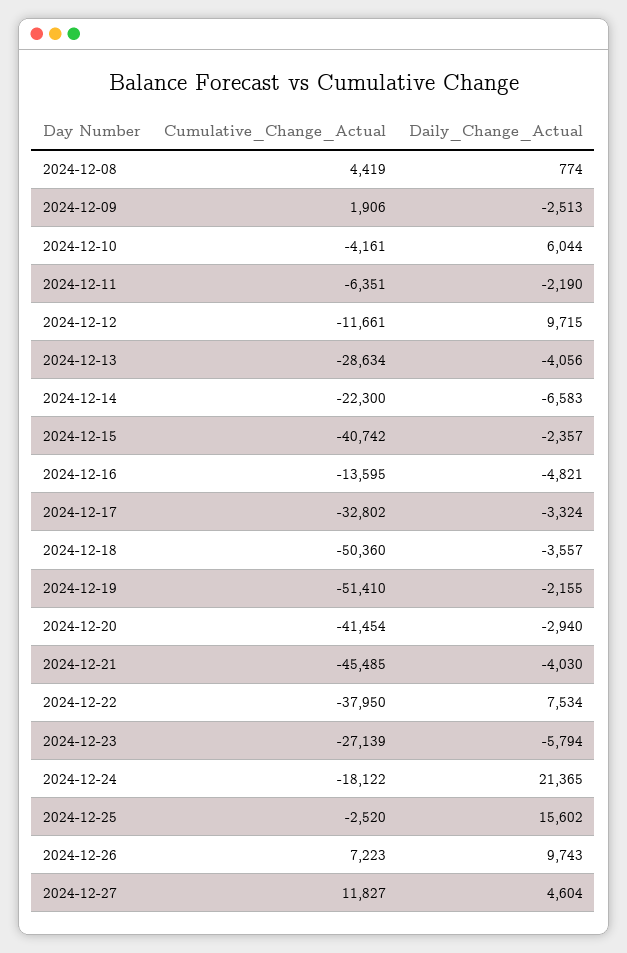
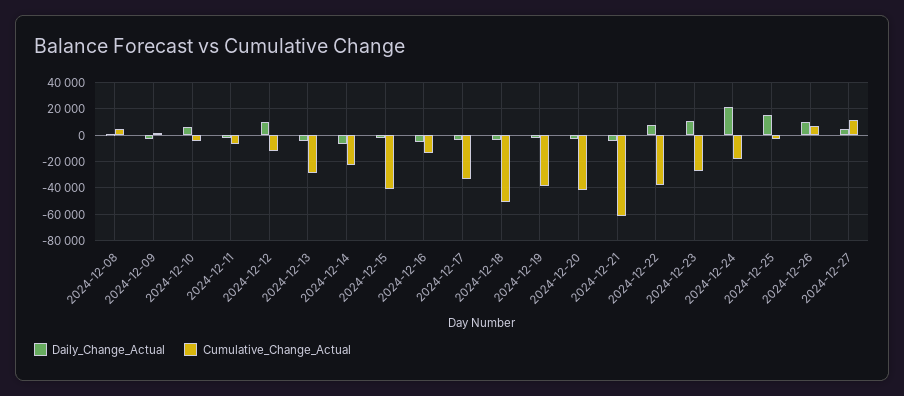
  {
    "Cumulative_Change_Actual": {
      "2024-12-08": 4419,
      "2024-12-09": 1906,
      "2024-12-10": -4161,
      "2024-12-11": -6351,
      "2024-12-12": -11661,
      "2024-12-13": -28634,
      "2024-12-14": -22300,
      "2024-12-15": -40742,
      "2024-12-16": -13595,
      "2024-12-17": -32802,
      "2024-12-18": -50360,
-     "2024-12-19": -51410,
+     "2024-12-19": -40000,
      "2024-12-20": -41454,
-     "2024-12-21": -45485,
+     "2024-12-21": -60000,
      "2024-12-22": -37950,
      "2024-12-23": -27139,
      "2024-12-24": -18122,
      "2024-12-25": -2520,
      "2024-12-26": 7223,
      "2024-12-27": 11827
    },
    "Daily_Change_Actual": {
      "2024-12-08": 774,
      "2024-12-09": -2513,
      "2024-12-10": 6044,
      "2024-12-11": -2190,
      "2024-12-12": 9715,
      "2024-12-13": -4056,
      "2024-12-14": -6583,
      "2024-12-15": -2357,
      "2024-12-16": -4821,
      "2024-12-17": -3324,
      "2024-12-18": -3557,
      "2024-12-19": -2155,
      "2024-12-20": -2940,
      "2024-12-21": -4030,
      "2024-12-22": 7534,
-     "2024-12-23": -5794,
+     "2024-12-23": 10000,
      "2024-12-24": 21365,
      "2024-12-25": 15602,
      "2024-12-26": 9743,
      "2024-12-27": 4604
    }
  }

